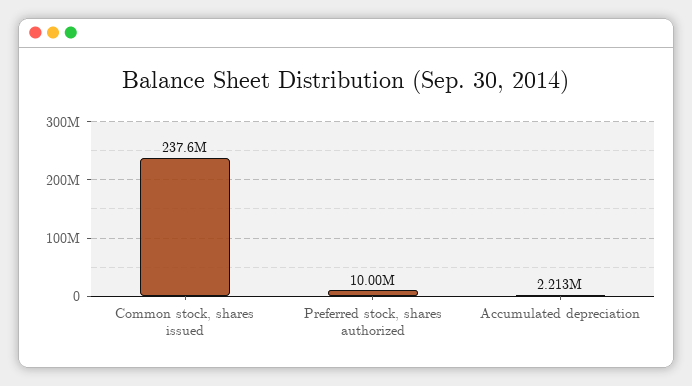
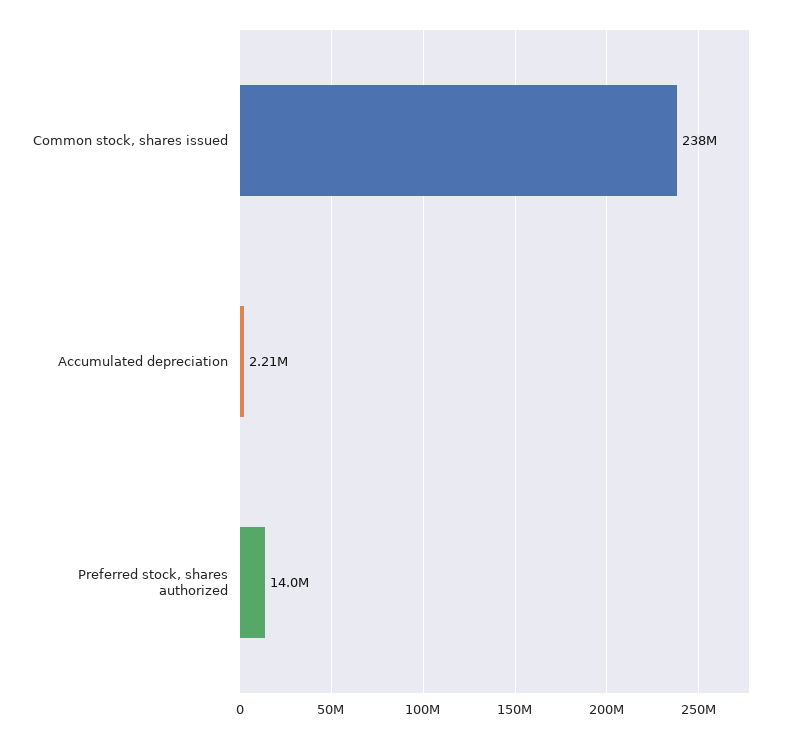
  {
    "Common stock, shares issued": 237600000,
-   "Preferred stock, shares authorized": 10000000,
+   "Preferred stock, shares authorized": 14000000,
    "Accumulated depreciation": 2213000
  }

